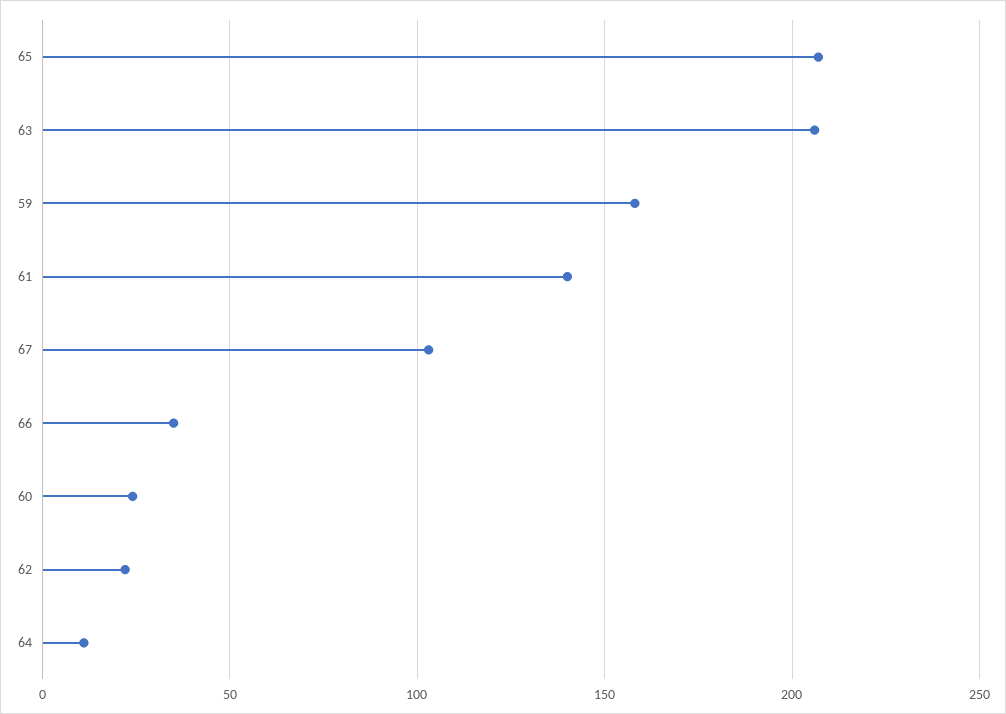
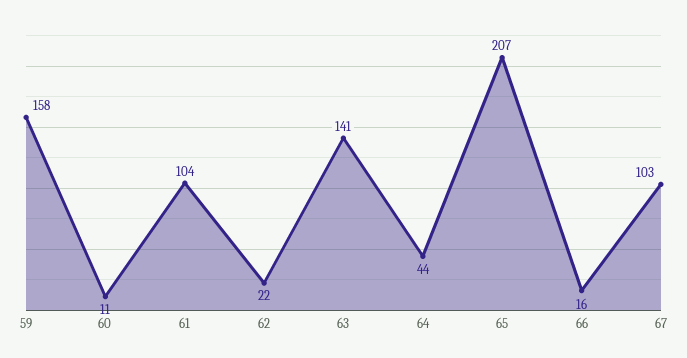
  {
    "65": 207,
-   "63": 205,
+   "63": 141,
    "59": 158,
-   "61": 140,
+   "61": 104,
    "67": 103,
-   "66": 35,
+   "66": 16,
-   "60": 25,
+   "60": 11,
    "62": 22,
-   "64": 10
+   "64": 44
  }

